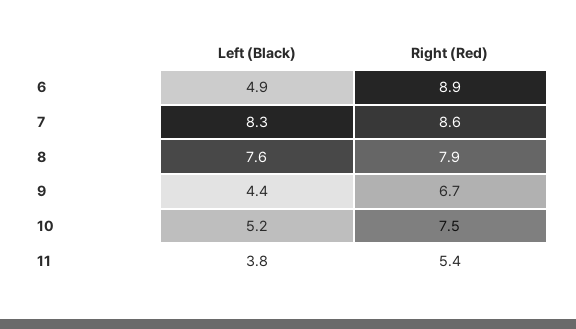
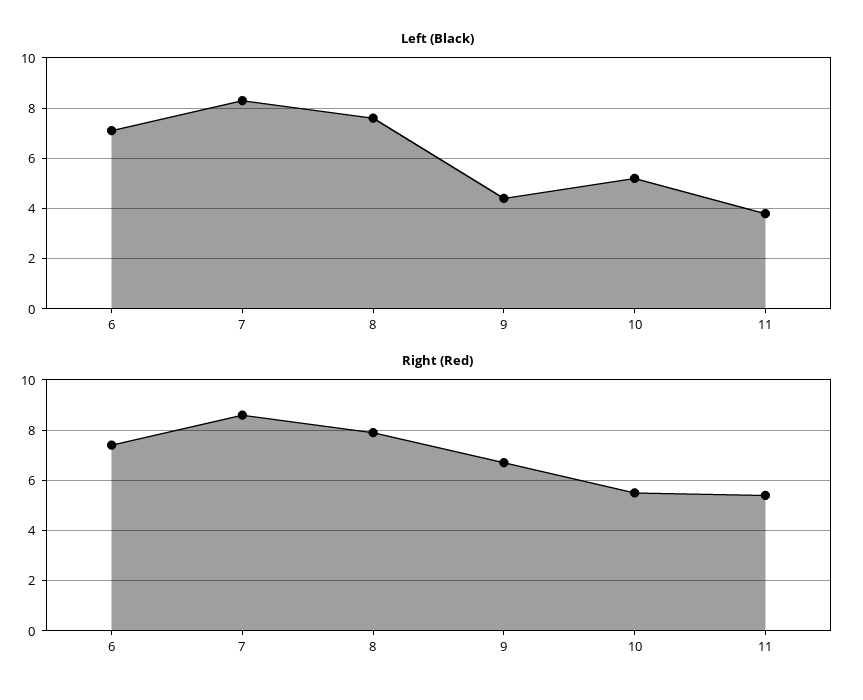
  {
    "Left (Black)": {
-     "6": 4.9,
+     "6": 7,
      "7": 8.3,
      "8": 7.6,
      "9": 4.4,
      "10": 5.2,
      "11": 3.8
    },
    "Right (Red)": {
-     "6": 8.9,
+     "6": 7.5,
      "7": 8.6,
      "8": 7.9,
      "9": 6.7,
-     "10": 7.5,
+     "10": 5.5,
      "11": 5.4
    }
  }

